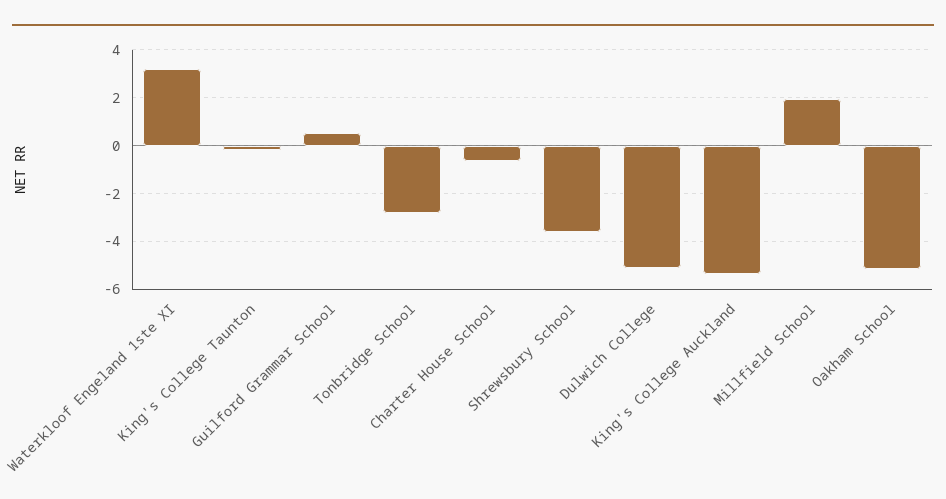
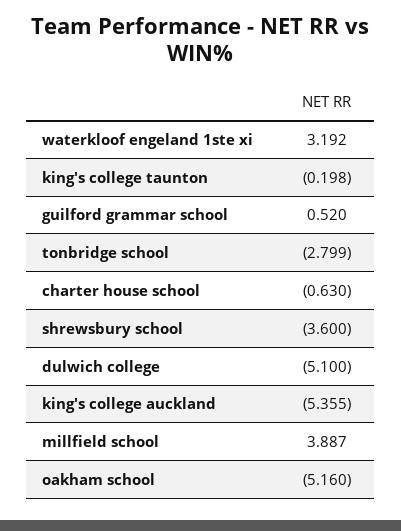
  {
    "Waterkloof Engeland 1ste XI": 3.192,
    "King's College Taunton": -0.198,
    "Guilford Grammar School": 0.52,
    "Tonbridge School": -2.799,
    "Charter House School": -0.63,
    "Shrewsbury School": -3.6,
    "Dulwich College": -5.1,
    "King's College Auckland": -5.355,
-   "Millfield School": 2,
+   "Millfield School": 3.887,
    "Oakham School": -5.16
  }

